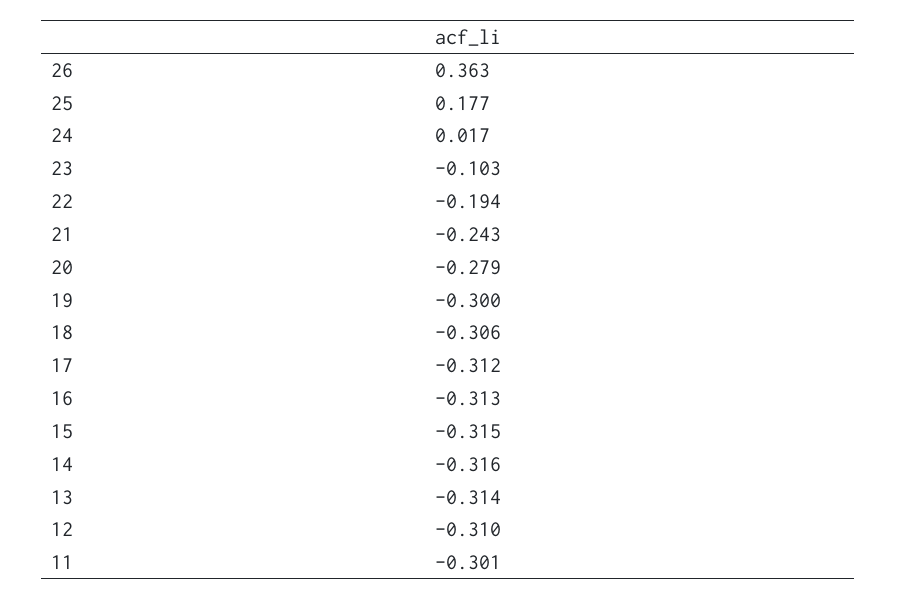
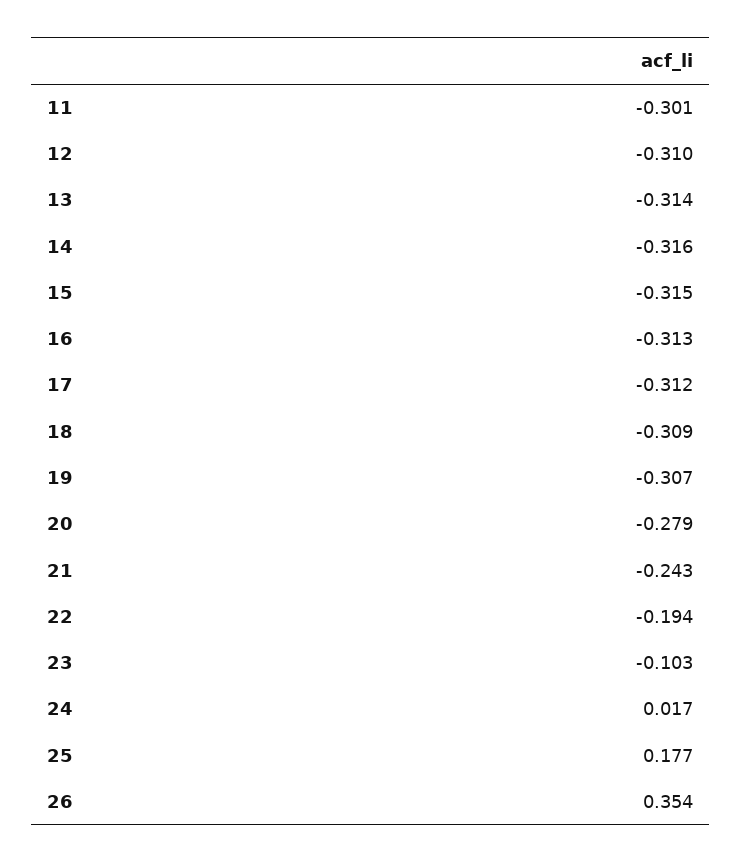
  {
-   "26": 0.363,
+   "26": 0.354,
    "25": 0.177,
    "24": 0.017,
    "23": -0.103,
    "22": -0.194,
    "21": -0.243,
    "20": -0.279,
-   "19": -0.3,
+   "19": -0.307,
-   "18": -0.306,
+   "18": -0.309,
    "17": -0.312,
    "16": -0.313,
    "15": -0.315,
    "14": -0.316,
    "13": -0.314,
    "12": -0.31,
    "11": -0.301
  }

